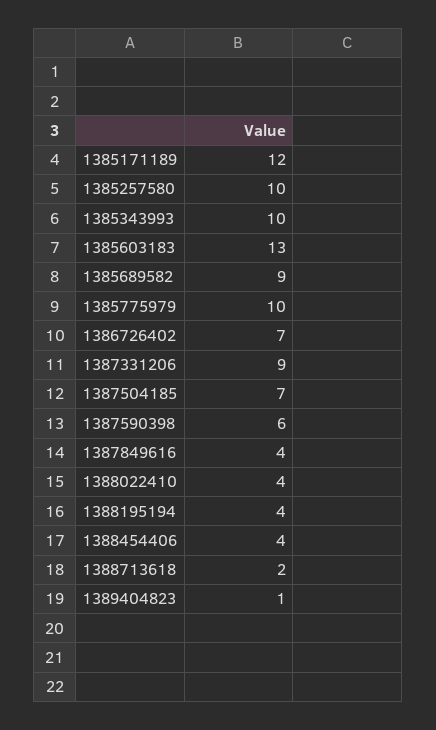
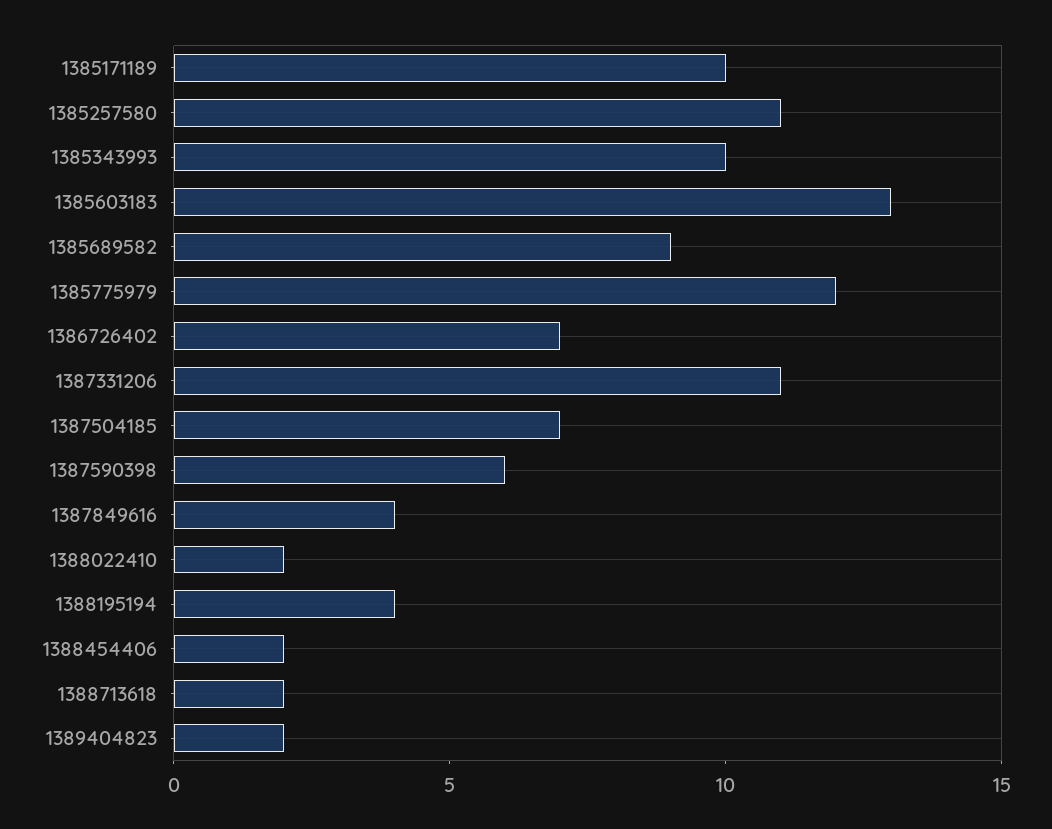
  {
-   "1385171189": 12,
+   "1385171189": 10,
-   "1385257580": 10,
+   "1385257580": 11,
    "1385343993": 10,
    "1385603183": 13,
    "1385689582": 9,
-   "1385775979": 10,
+   "1385775979": 12,
    "1386726402": 7,
-   "1387331206": 9,
+   "1387331206": 11,
    "1387504185": 7,
    "1387590398": 6,
    "1387849616": 4,
-   "1388022410": 4,
+   "1388022410": 2,
    "1388195194": 4,
-   "1388454406": 4,
+   "1388454406": 2,
    "1388713618": 2,
-   "1389404823": 1
+   "1389404823": 2
  }

